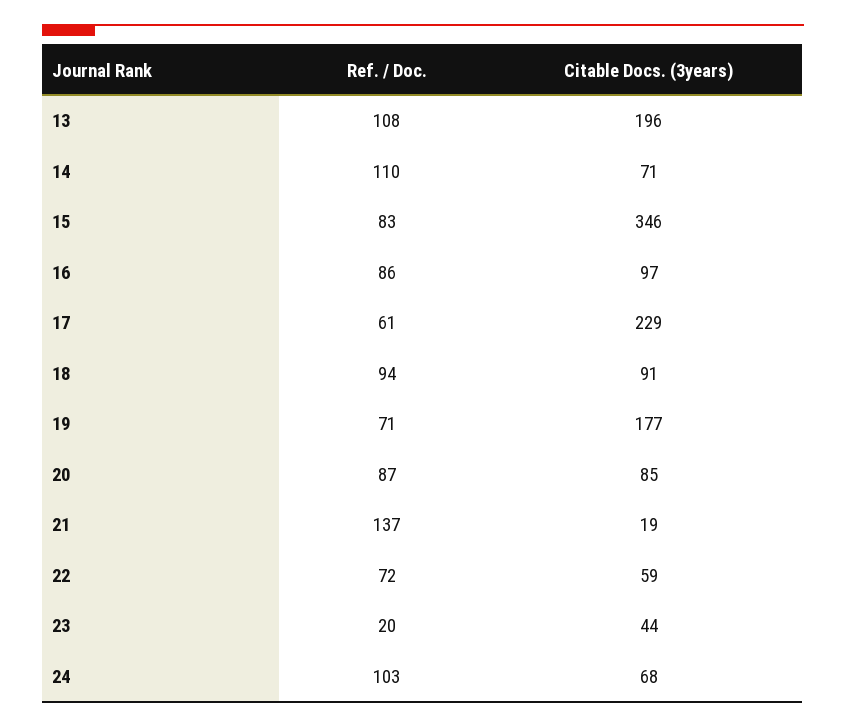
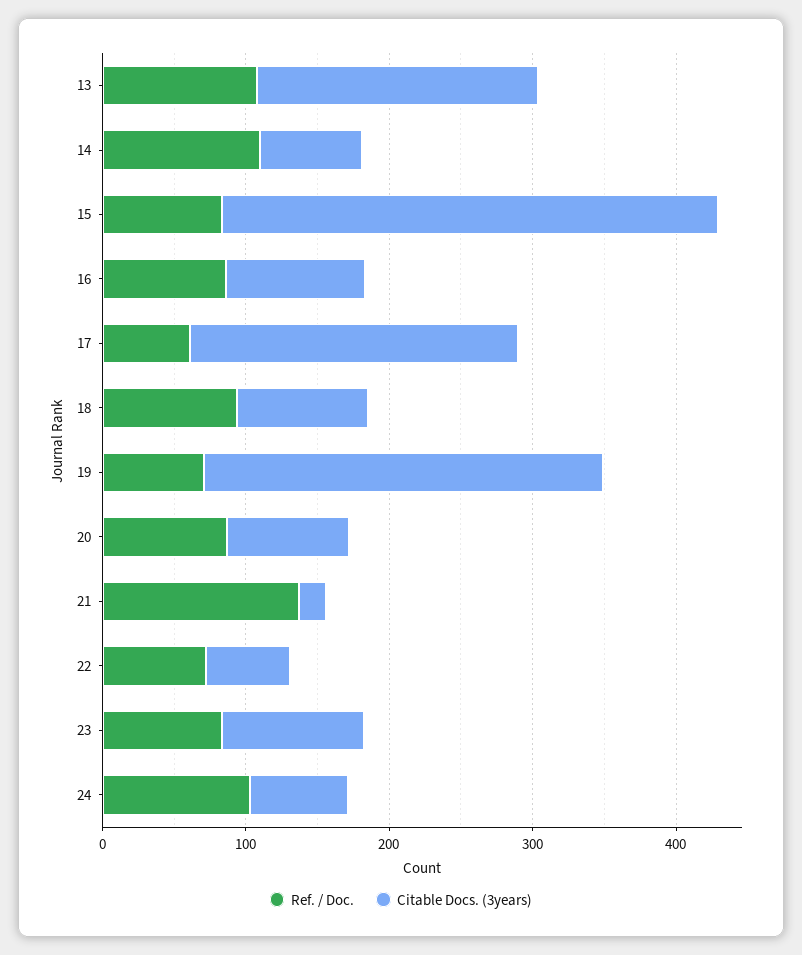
  {
    "Ref. / Doc.": {
      "13": 108,
      "14": 110,
      "15": 83,
      "16": 86,
      "17": 61,
      "18": 94,
      "19": 71,
      "20": 87,
      "21": 137,
      "22": 72,
-     "23": 20,
+     "23": 80,
      "24": 103
    },
    "Citable Docs. (3years)": {
      "13": 196,
      "14": 71,
      "15": 346,
      "16": 97,
      "17": 229,
      "18": 91,
-     "19": 177,
+     "19": 280,
      "20": 85,
      "21": 19,
      "22": 59,
-     "23": 44,
+     "23": 100,
      "24": 68
    }
  }

